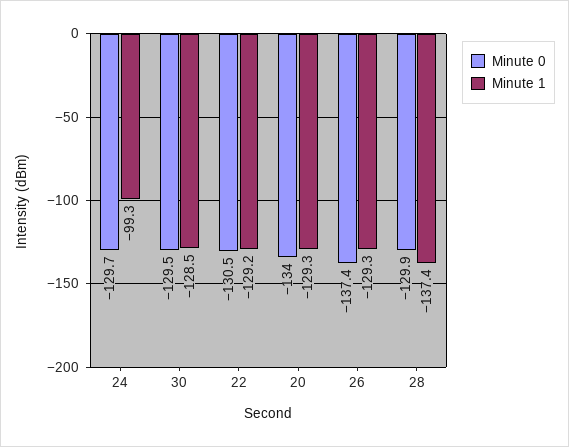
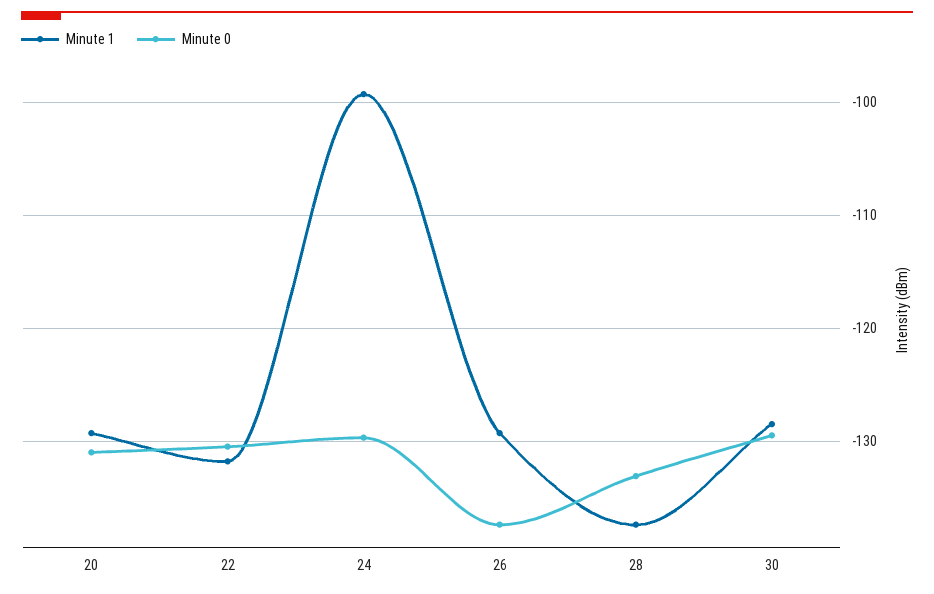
  {
    "Minute 0": {
      "24": -129.7,
      "30": -129.5,
      "22": -130.5,
-     "20": -134,
+     "20": -131,
      "26": -137.4,
-     "28": -129.9
+     "28": -133
    },
    "Minute 1": {
      "24": -99.3,
      "30": -128.5,
-     "22": -129.2,
+     "22": -132,
      "20": -129.3,
      "26": -129.3,
      "28": -137.4
    }
  }

